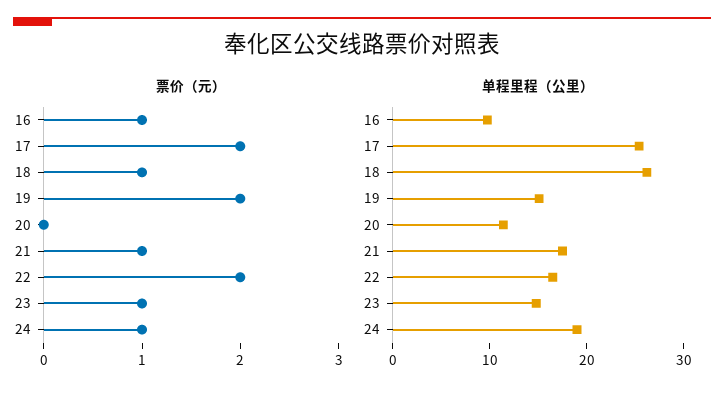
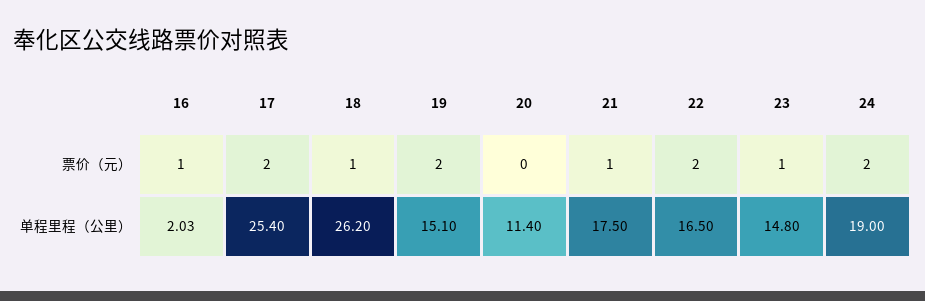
  {
    "票价（元）": {
      "16": 1,
      "17": 2,
      "18": 1,
      "19": 2,
      "20": 0,
      "21": 1,
      "22": 2,
      "23": 1,
-     "24": 1
+     "24": 2
    },
    "单程里程（公里）": {
-     "16": 10,
+     "16": 2.03,
      "17": 25.4,
      "18": 26.2,
      "19": 15.1,
      "20": 11.4,
      "21": 17.5,
      "22": 16.5,
      "23": 14.8,
      "24": 19
    }
  }

